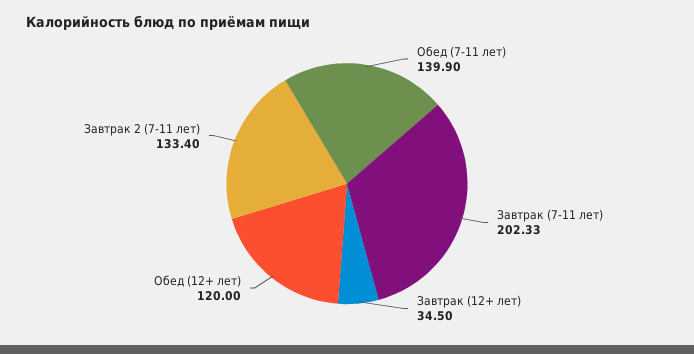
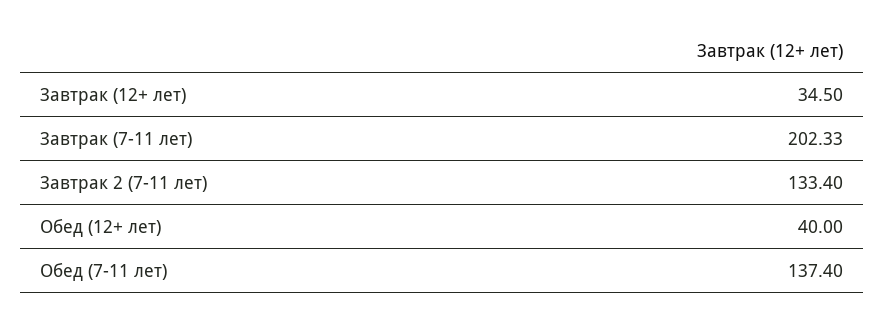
  {
-   "Обед (7-11 лет)": 139.9,
+   "Обед (7-11 лет)": 137.4,
    "Завтрак (7-11 лет)": 202.33,
    "Завтрак (12+ лет)": 34.5,
-   "Обед (12+ лет)": 120,
+   "Обед (12+ лет)": 40,
    "Завтрак 2 (7-11 лет)": 133.4
  }

